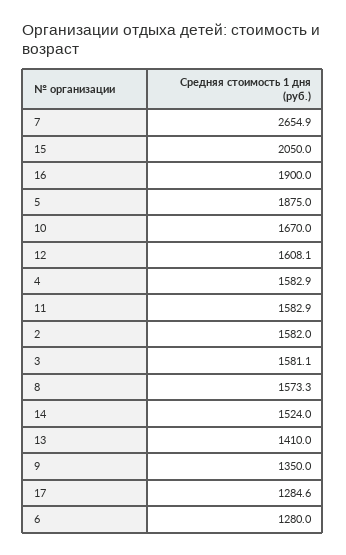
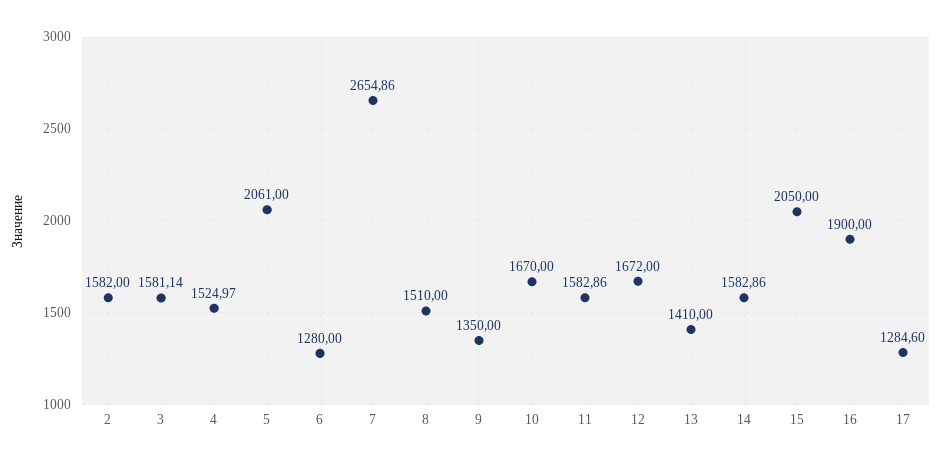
  {
    "7": 2654.86,
    "15": 2050,
    "16": 1900,
-   "5": 1875,
+   "5": 2061,
    "10": 1670,
-   "12": 1608.1,
+   "12": 1672,
-   "4": 1582.9,
+   "4": 1524.97,
    "11": 1582.86,
    "2": 1582,
    "3": 1581.14,
-   "8": 1573.3,
+   "8": 1510,
-   "14": 1524,
+   "14": 1582.86,
    "13": 1410,
    "9": 1350,
    "17": 1284.6,
    "6": 1280
  }

